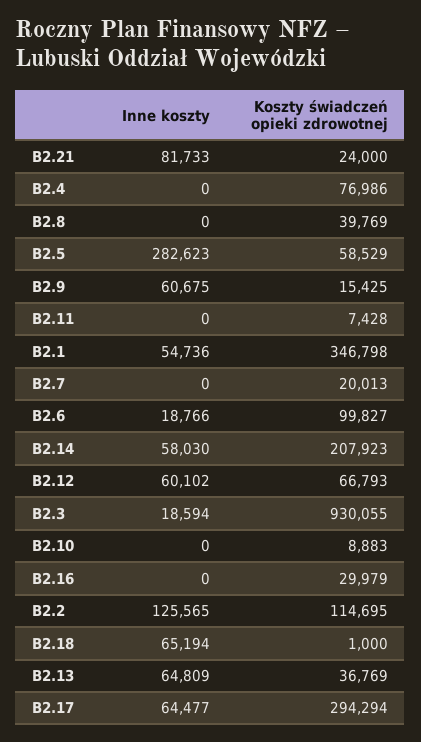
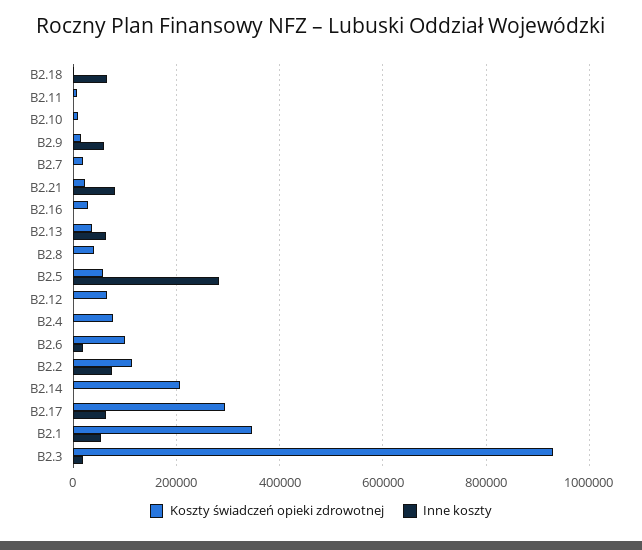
  {
    "Inne koszty": {
      "B2.21": 81733,
      "B2.4": 0,
      "B2.8": 0,
      "B2.5": 282623,
      "B2.9": 60675,
      "B2.11": 0,
      "B2.1": 54736,
      "B2.7": 0,
      "B2.6": 18766,
-     "B2.14": 58030,
+     "B2.14": 0,
-     "B2.12": 60102,
+     "B2.12": 0,
      "B2.3": 18594,
      "B2.10": 0,
      "B2.16": 0,
-     "B2.2": 125565,
+     "B2.2": 80000,
      "B2.18": 65194,
      "B2.13": 64809,
      "B2.17": 64477
    },
    "Koszty świadczeń opieki zdrowotnej": {
      "B2.21": 24000,
      "B2.4": 76986,
      "B2.8": 39769,
      "B2.5": 58529,
      "B2.9": 15425,
      "B2.11": 7428,
      "B2.1": 346798,
      "B2.7": 20013,
      "B2.6": 99827,
      "B2.14": 207923,
      "B2.12": 66793,
      "B2.3": 930055,
      "B2.10": 8883,
      "B2.16": 29979,
      "B2.2": 114695,
      "B2.18": 1000,
      "B2.13": 36769,
      "B2.17": 294294
    }
  }

